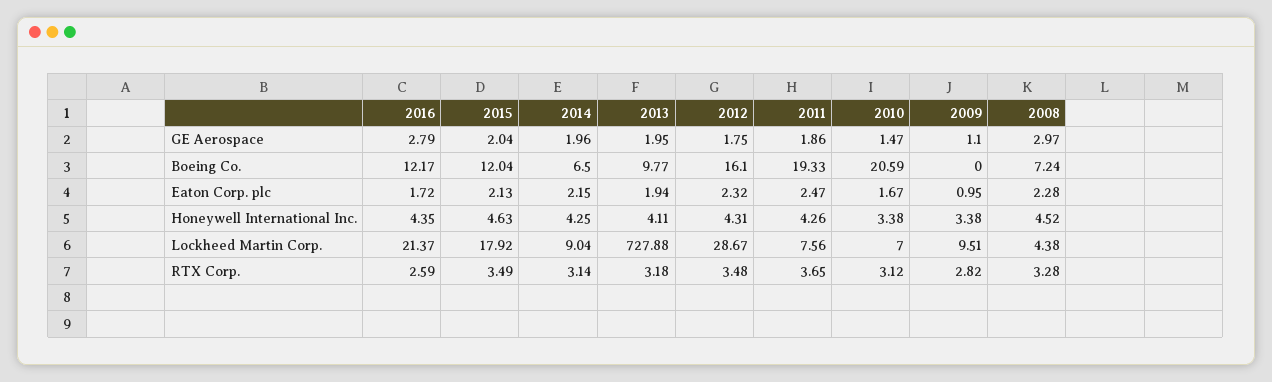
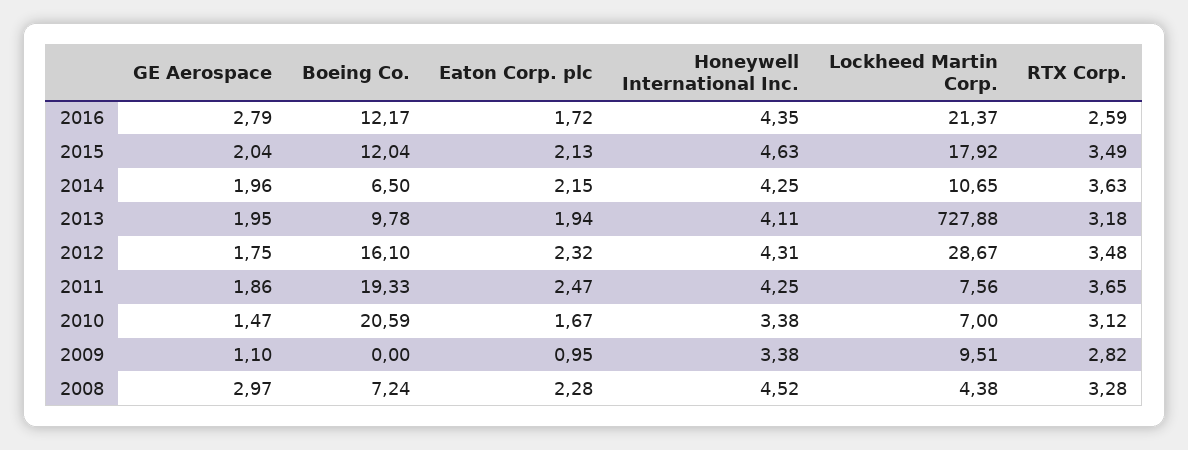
  {
    "2016": {
      "GE Aerospace": 2.79,
      "Boeing Co.": 12.17,
      "Eaton Corp. plc": 1.72,
      "Honeywell International Inc.": 4.35,
      "Lockheed Martin Corp.": 21.37,
      "RTX Corp.": 2.59
    },
    "2015": {
      "GE Aerospace": 2.04,
      "Boeing Co.": 12.04,
      "Eaton Corp. plc": 2.13,
      "Honeywell International Inc.": 4.63,
      "Lockheed Martin Corp.": 17.92,
      "RTX Corp.": 3.49
    },
    "2014": {
      "GE Aerospace": 1.96,
      "Boeing Co.": 6.5,
      "Eaton Corp. plc": 2.15,
      "Honeywell International Inc.": 4.25,
-     "Lockheed Martin Corp.": 9.04,
+     "Lockheed Martin Corp.": 10.65,
-     "RTX Corp.": 3.14
+     "RTX Corp.": 3.63
    },
    "2013": {
      "GE Aerospace": 1.95,
-     "Boeing Co.": 9.77,
+     "Boeing Co.": 9.78,
      "Eaton Corp. plc": 1.94,
      "Honeywell International Inc.": 4.11,
      "Lockheed Martin Corp.": 727.88,
      "RTX Corp.": 3.18
    },
    "2012": {
      "GE Aerospace": 1.75,
      "Boeing Co.": 16.1,
      "Eaton Corp. plc": 2.32,
      "Honeywell International Inc.": 4.31,
      "Lockheed Martin Corp.": 28.67,
      "RTX Corp.": 3.48
    },
    "2011": {
      "GE Aerospace": 1.86,
      "Boeing Co.": 19.33,
      "Eaton Corp. plc": 2.47,
-     "Honeywell International Inc.": 4.26,
+     "Honeywell International Inc.": 4.25,
      "Lockheed Martin Corp.": 7.56,
      "RTX Corp.": 3.65
    },
    "2010": {
      "GE Aerospace": 1.47,
      "Boeing Co.": 20.59,
      "Eaton Corp. plc": 1.67,
      "Honeywell International Inc.": 3.38,
      "Lockheed Martin Corp.": 7,
      "RTX Corp.": 3.12
    },
    "2009": {
      "GE Aerospace": 1.1,
      "Boeing Co.": 0,
      "Eaton Corp. plc": 0.95,
      "Honeywell International Inc.": 3.38,
      "Lockheed Martin Corp.": 9.51,
      "RTX Corp.": 2.82
    },
    "2008": {
      "GE Aerospace": 2.97,
      "Boeing Co.": 7.24,
      "Eaton Corp. plc": 2.28,
      "Honeywell International Inc.": 4.52,
      "Lockheed Martin Corp.": 4.38,
      "RTX Corp.": 3.28
    }
  }

